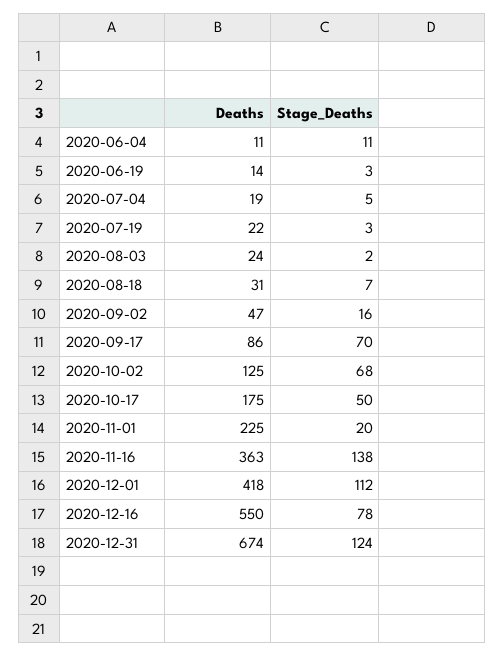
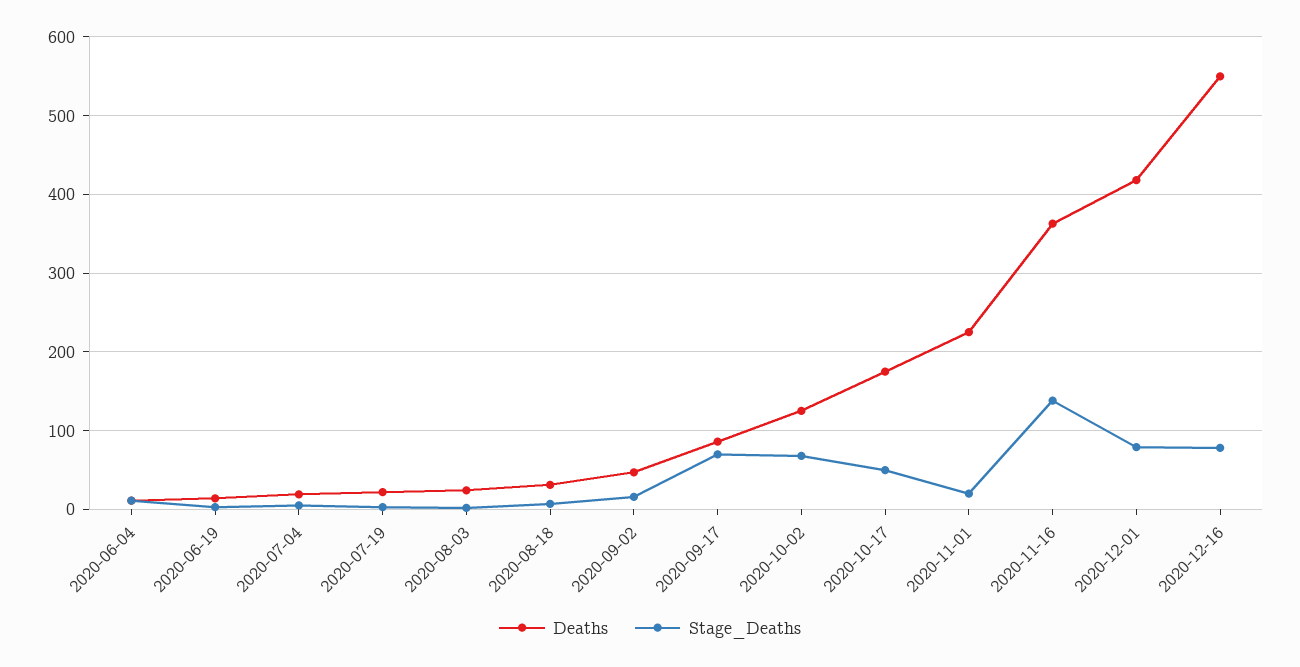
  {
    "Deaths": {
      "2020-06-04": 11,
      "2020-06-19": 14,
      "2020-07-04": 19,
      "2020-07-19": 22,
      "2020-08-03": 24,
      "2020-08-18": 31,
      "2020-09-02": 47,
      "2020-09-17": 86,
      "2020-10-02": 125,
      "2020-10-17": 175,
      "2020-11-01": 225,
      "2020-11-16": 363,
      "2020-12-01": 418,
-     "2020-12-16": 550,
+     "2020-12-16": 550
-     "2020-12-31": 674
    },
    "Stage_Deaths": {
      "2020-06-04": 11,
      "2020-06-19": 3,
      "2020-07-04": 5,
      "2020-07-19": 3,
      "2020-08-03": 2,
      "2020-08-18": 7,
      "2020-09-02": 16,
      "2020-09-17": 70,
      "2020-10-02": 68,
      "2020-10-17": 50,
      "2020-11-01": 20,
      "2020-11-16": 138,
-     "2020-12-01": 112,
+     "2020-12-01": 80,
-     "2020-12-16": 78,
+     "2020-12-16": 78
-     "2020-12-31": 124
    }
  }

